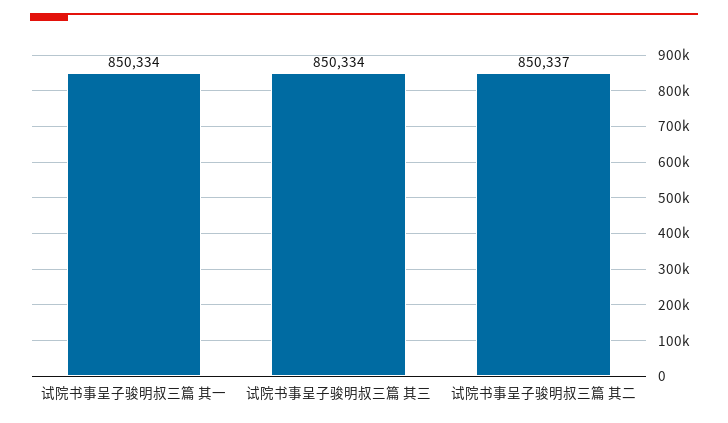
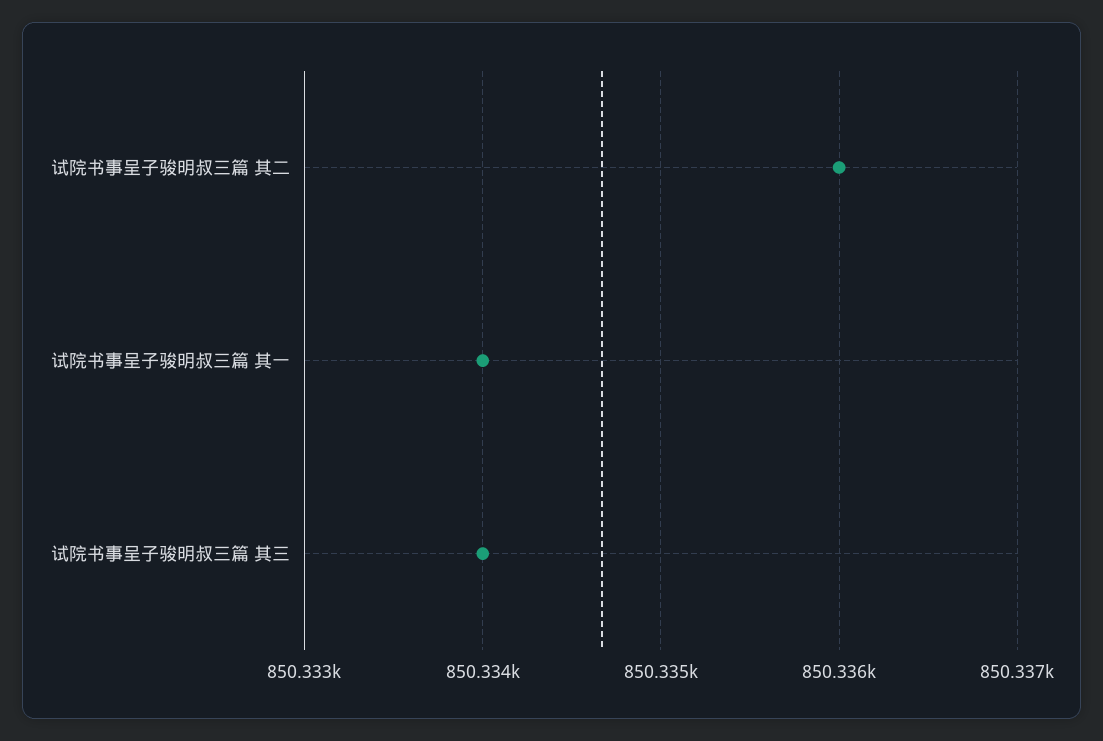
  {
    "试院书事呈子骏明叔三篇 其一": 850334,
    "试院书事呈子骏明叔三篇 其三": 850334,
-   "试院书事呈子骏明叔三篇 其二": 850337
+   "试院书事呈子骏明叔三篇 其二": 850336
  }

